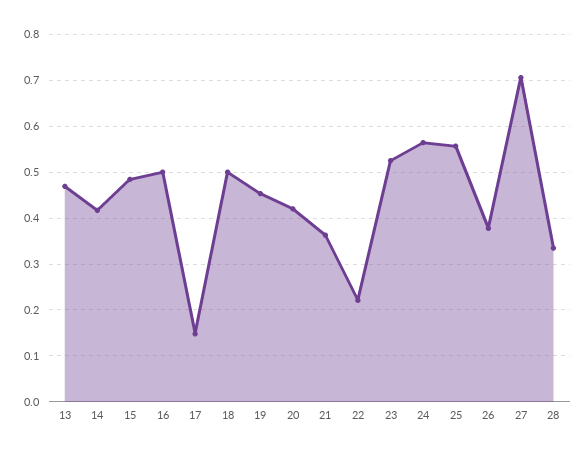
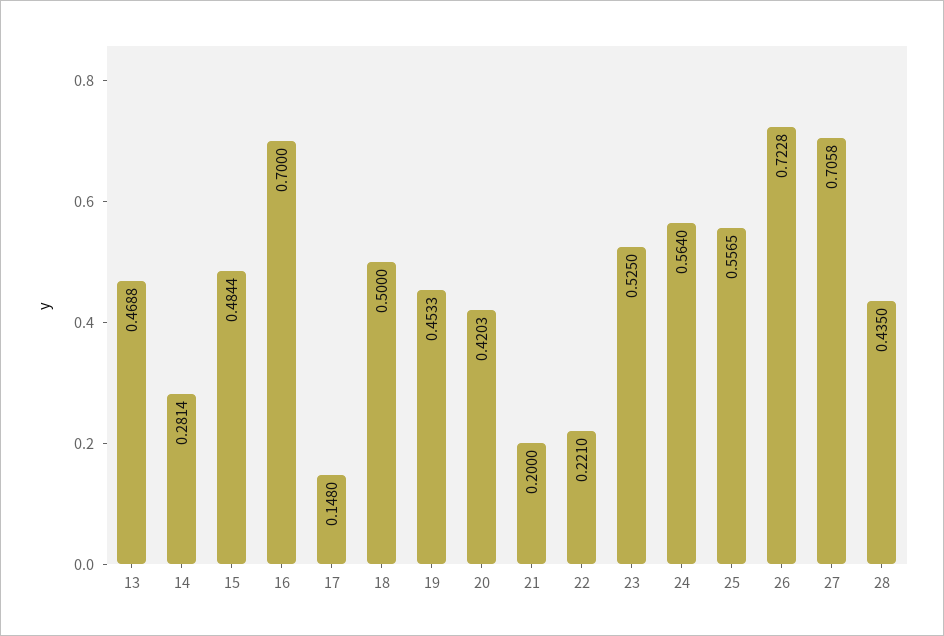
  {
    "13": 0.4688,
-   "14": 0.42,
+   "14": 0.2814,
    "15": 0.4844,
-   "16": 0.5,
+   "16": 0.7,
    "17": 0.148,
    "18": 0.5,
    "19": 0.4533,
    "20": 0.4203,
-   "21": 0.36,
+   "21": 0.2,
    "22": 0.221,
    "23": 0.525,
    "24": 0.564,
    "25": 0.5565,
-   "26": 0.38,
+   "26": 0.7228,
    "27": 0.7058,
-   "28": 0.34
+   "28": 0.435
  }

